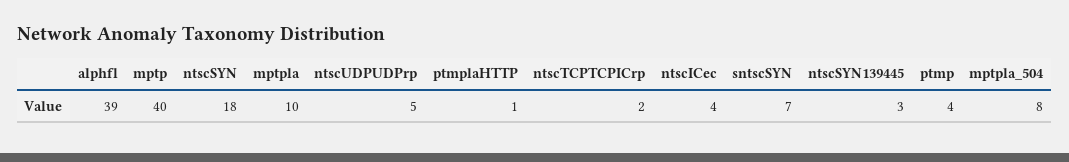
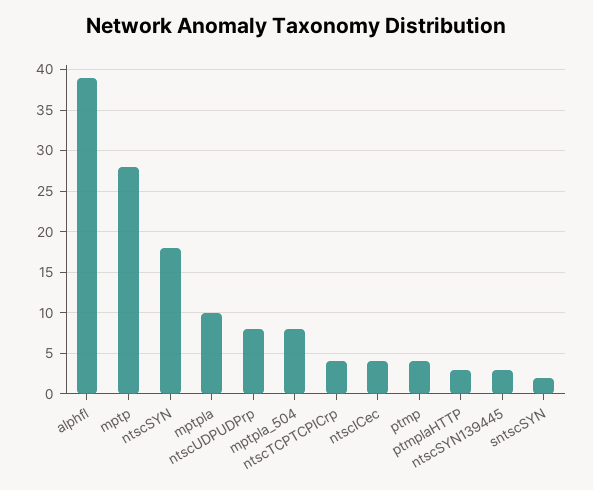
  {
    "alphfl": 39,
-   "mptp": 40,
+   "mptp": 28,
    "ntscSYN": 18,
    "mptpla": 10,
-   "ntscUDPUDPrp": 5,
+   "ntscUDPUDPrp": 8,
-   "ptmplaHTTP": 1,
+   "ptmplaHTTP": 3,
-   "ntscTCPTCPICrp": 2,
+   "ntscTCPTCPICrp": 4,
    "ntscICec": 4,
-   "sntscSYN": 7,
+   "sntscSYN": 2,
    "ntscSYN139445": 3,
    "ptmp": 4,
    "mptpla_504": 8
  }

